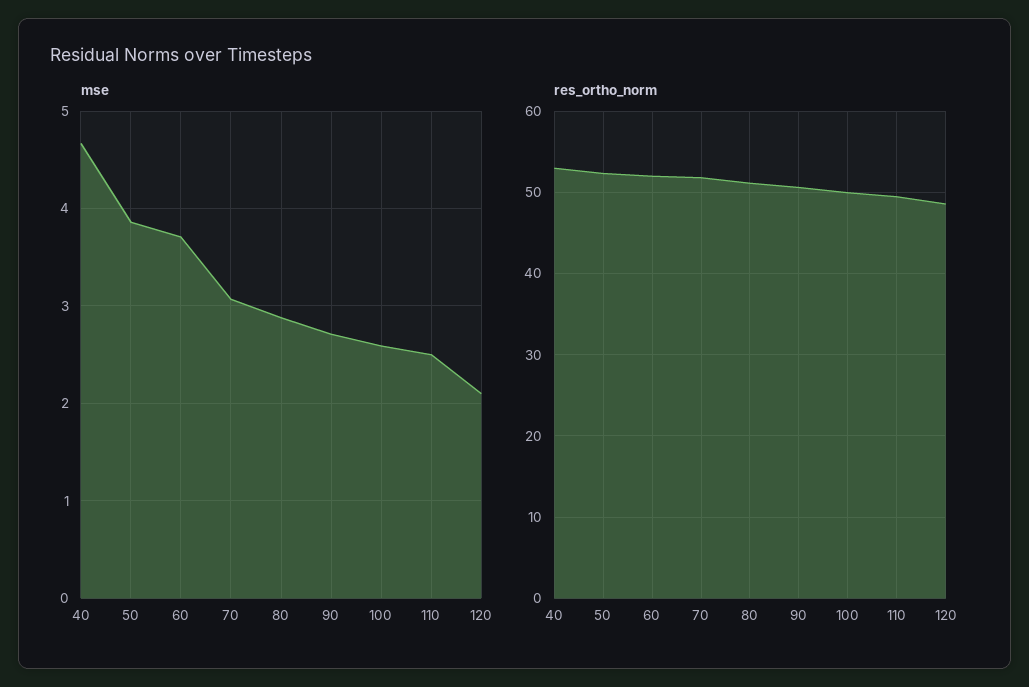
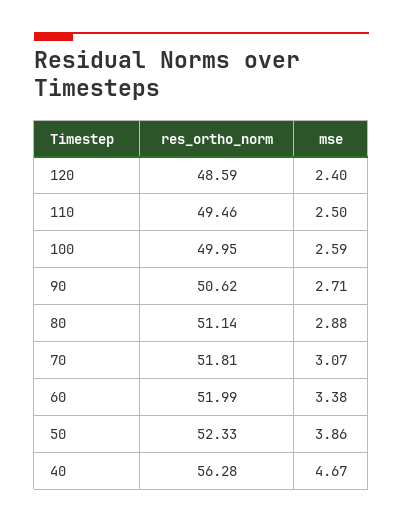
  {
    "mse": {
      "40": 4.67,
      "50": 3.86,
-     "60": 3.7,
+     "60": 3.38,
      "70": 3.07,
      "80": 2.88,
      "90": 2.71,
      "100": 2.59,
      "110": 2.5,
-     "120": 2.1
+     "120": 2.4
    },
    "res_ortho_norm": {
-     "40": 53,
+     "40": 56.28,
      "50": 52.33,
      "60": 51.99,
      "70": 51.81,
      "80": 51.14,
      "90": 50.62,
      "100": 49.95,
      "110": 49.46,
      "120": 48.59
    }
  }

